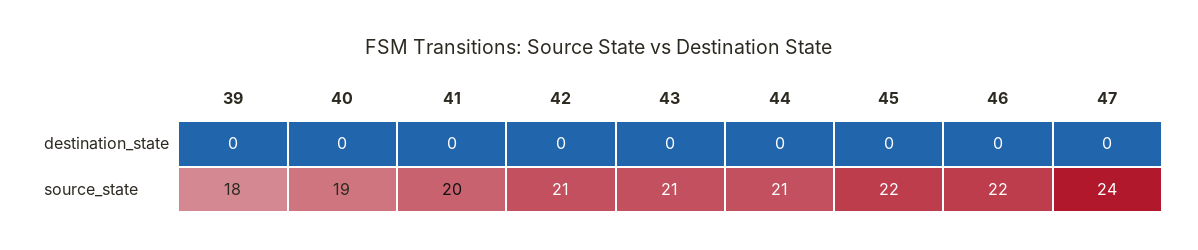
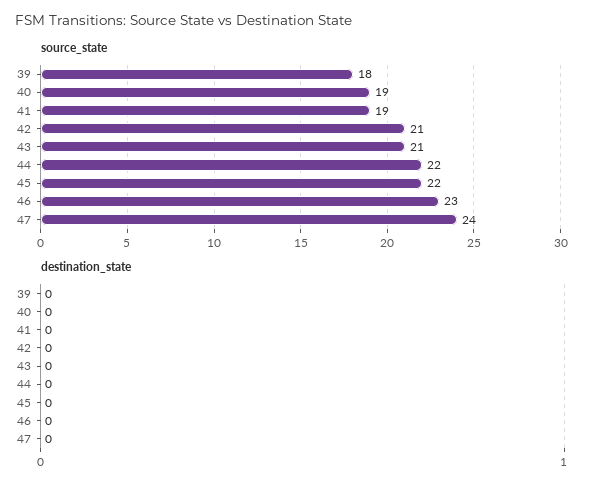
  {
    "destination_state": {
      "39": 0,
      "40": 0,
      "41": 0,
      "42": 0,
      "43": 0,
      "44": 0,
      "45": 0,
      "46": 0,
      "47": 0
    },
    "source_state": {
      "39": 18,
      "40": 19,
-     "41": 20,
+     "41": 19,
      "42": 21,
      "43": 21,
-     "44": 21,
+     "44": 22,
      "45": 22,
-     "46": 22,
+     "46": 23,
      "47": 24
    }
  }

